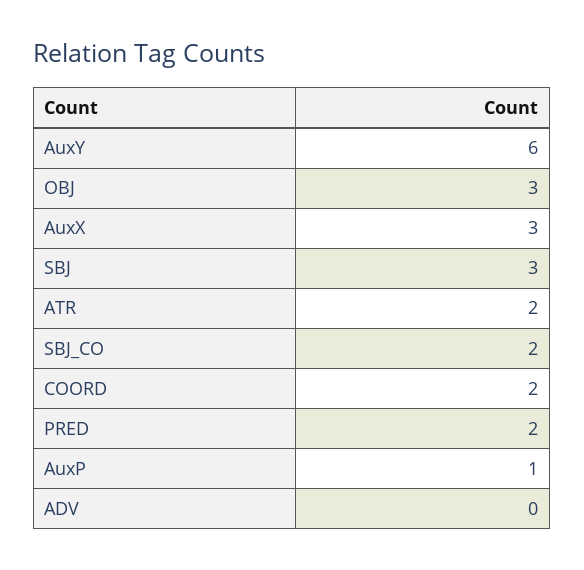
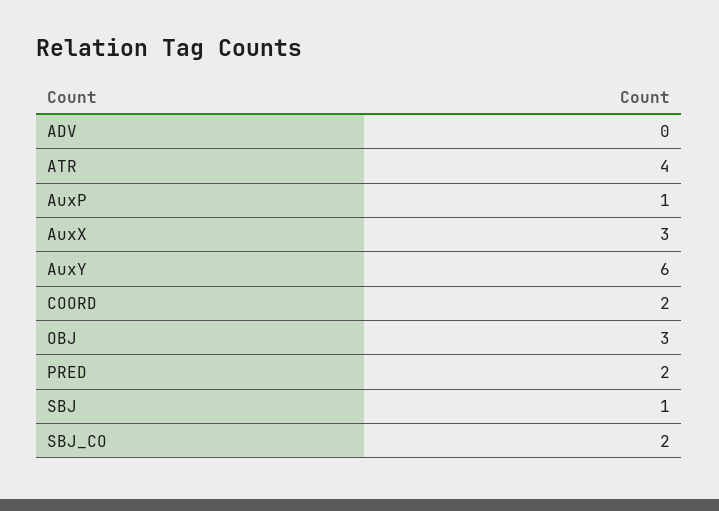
  {
    "AuxY": 6,
    "OBJ": 3,
    "AuxX": 3,
-   "SBJ": 3,
+   "SBJ": 1,
-   "ATR": 2,
+   "ATR": 4,
    "SBJ_CO": 2,
    "COORD": 2,
    "PRED": 2,
    "AuxP": 1,
    "ADV": 0
  }

